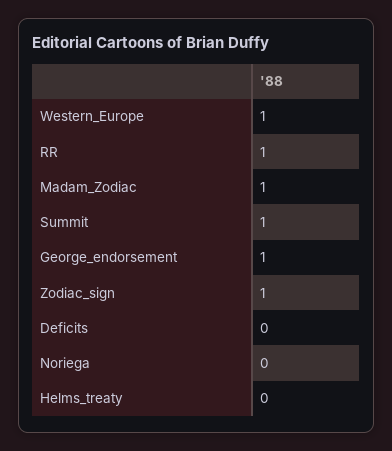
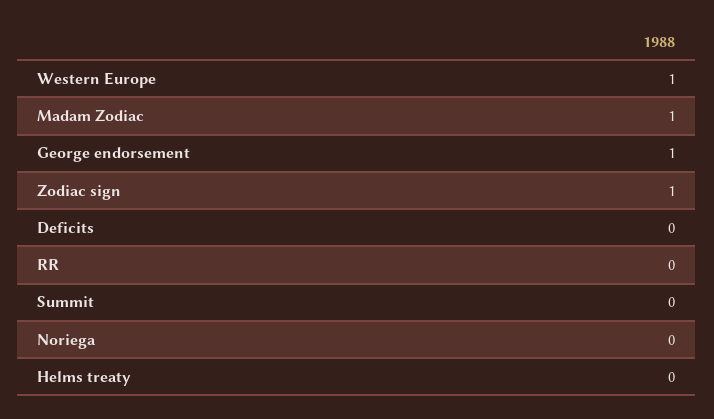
  {
    "Western_Europe": 1,
-   "RR": 1,
+   "RR": 0,
    "Madam_Zodiac": 1,
-   "Summit": 1,
+   "Summit": 0,
    "George_endorsement": 1,
    "Zodiac_sign": 1,
    "Deficits": 0,
    "Noriega": 0,
    "Helms_treaty": 0
  }

